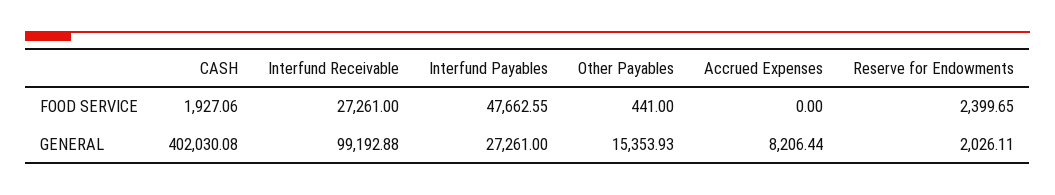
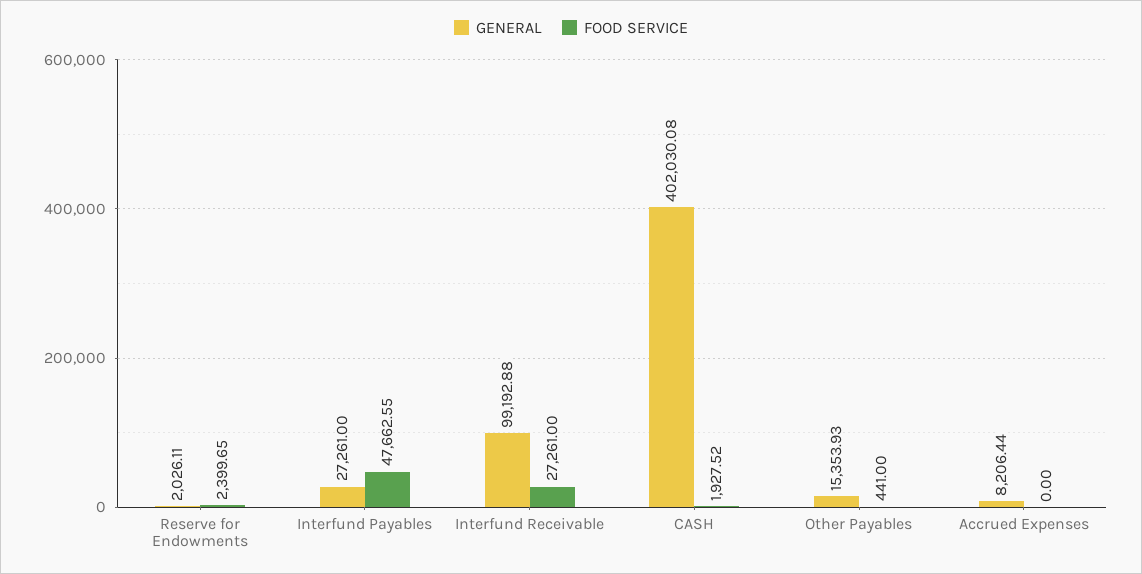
  {
    "FOOD SERVICE": {
-     "CASH": 1927.06,
+     "CASH": 1927.52,
      "Interfund Receivable": 27261,
      "Interfund Payables": 47662.55,
      "Other Payables": 441,
      "Accrued Expenses": 0,
      "Reserve for Endowments": 2399.65
    },
    "GENERAL": {
      "CASH": 402030.08,
      "Interfund Receivable": 99192.88,
      "Interfund Payables": 27261,
      "Other Payables": 15353.93,
      "Accrued Expenses": 8206.44,
      "Reserve for Endowments": 2026.11
    }
  }

